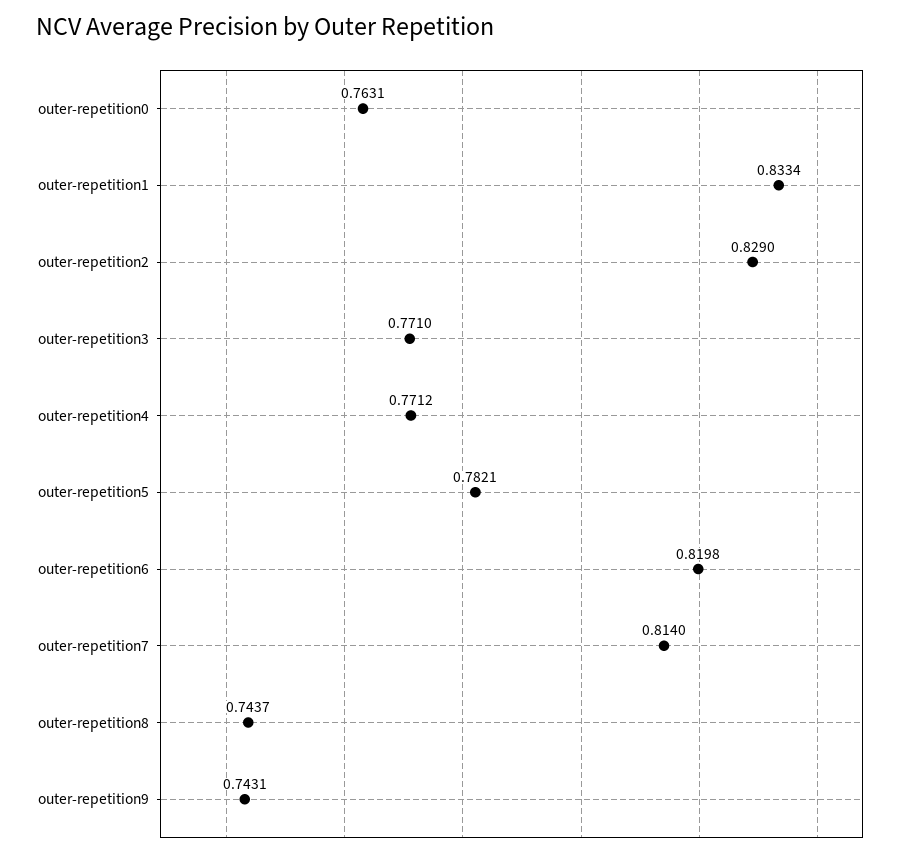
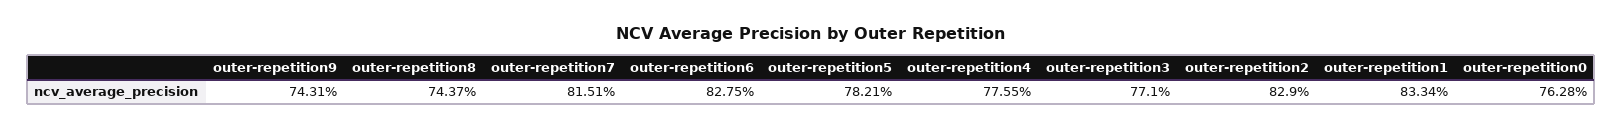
  {
-   "outer-repetition0": 0.7631,
+   "outer-repetition0": 0.7628,
    "outer-repetition1": 0.8334,
    "outer-repetition2": 0.829,
    "outer-repetition3": 0.771,
-   "outer-repetition4": 0.7712,
+   "outer-repetition4": 0.7755,
    "outer-repetition5": 0.7821,
-   "outer-repetition6": 0.8198,
+   "outer-repetition6": 0.8275,
-   "outer-repetition7": 0.814,
+   "outer-repetition7": 0.8151,
    "outer-repetition8": 0.7437,
    "outer-repetition9": 0.7431
  }

